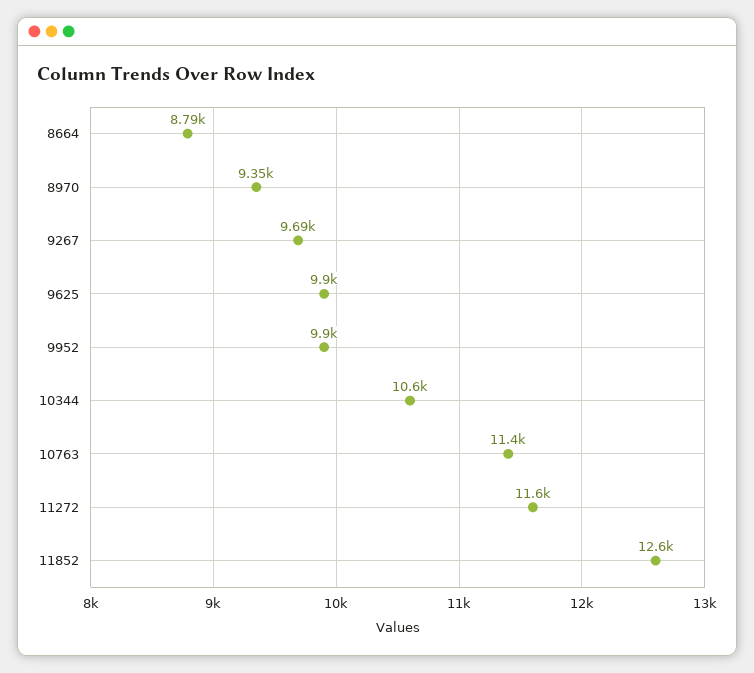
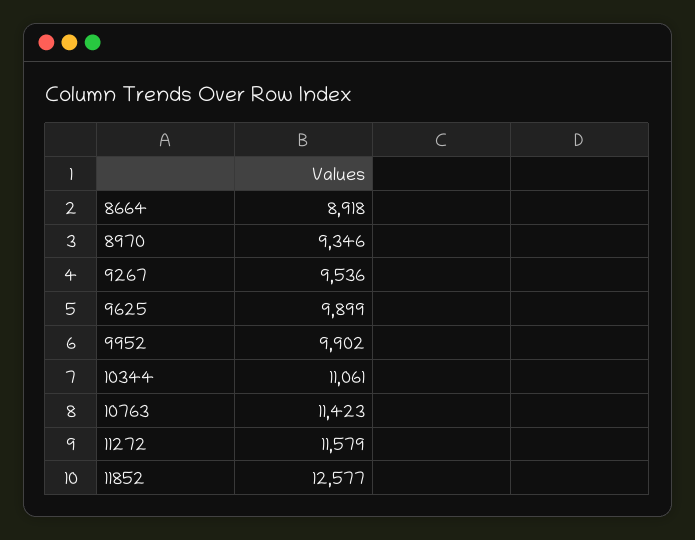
  {
-   "8664": 8790,
+   "8664": 8918,
    "8970": 9346,
-   "9267": 9690,
+   "9267": 9536,
    "9625": 9899,
    "9952": 9902,
-   "10344": 10600,
+   "10344": 11061,
    "10763": 11423,
    "11272": 11579,
    "11852": 12577
  }

